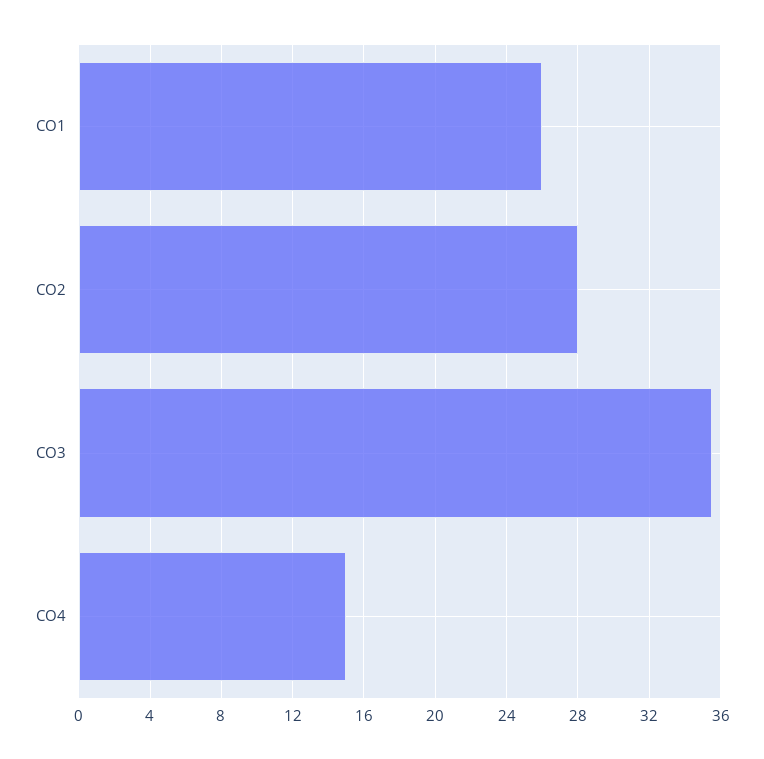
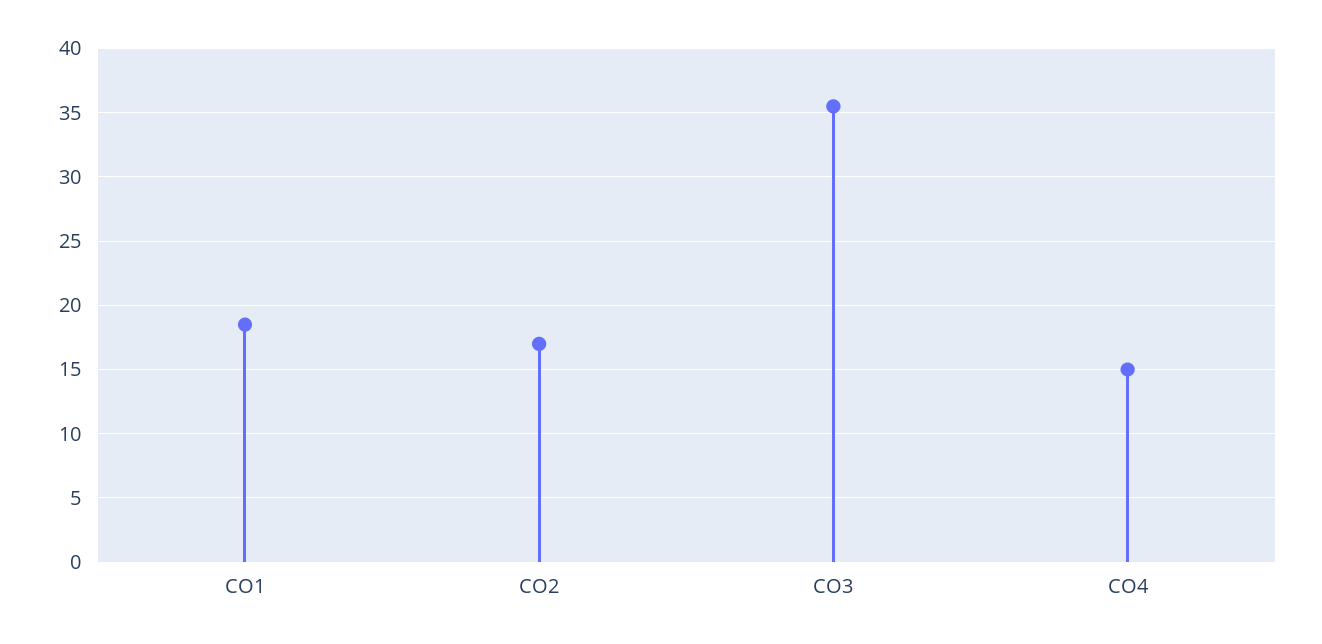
  {
-   "CO1": 26,
+   "CO1": 18.5,
-   "CO2": 28,
+   "CO2": 17,
    "CO3": 35.5,
    "CO4": 15
  }

